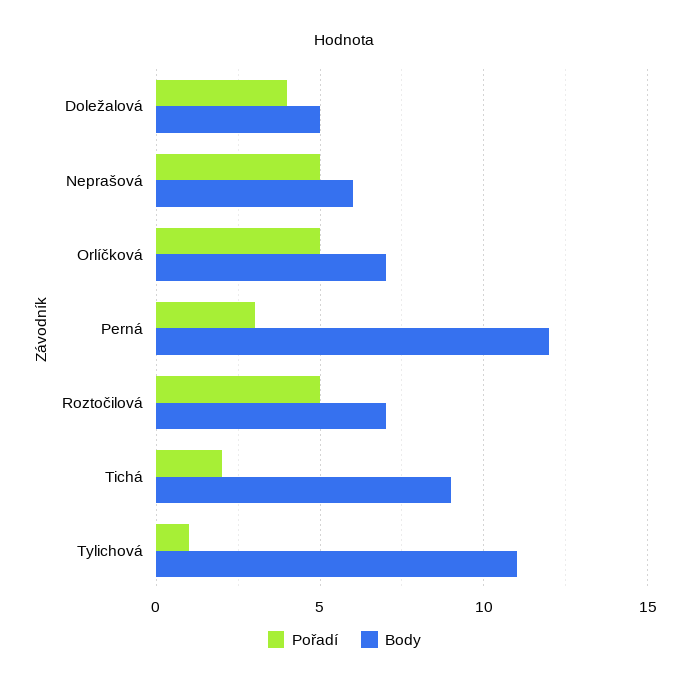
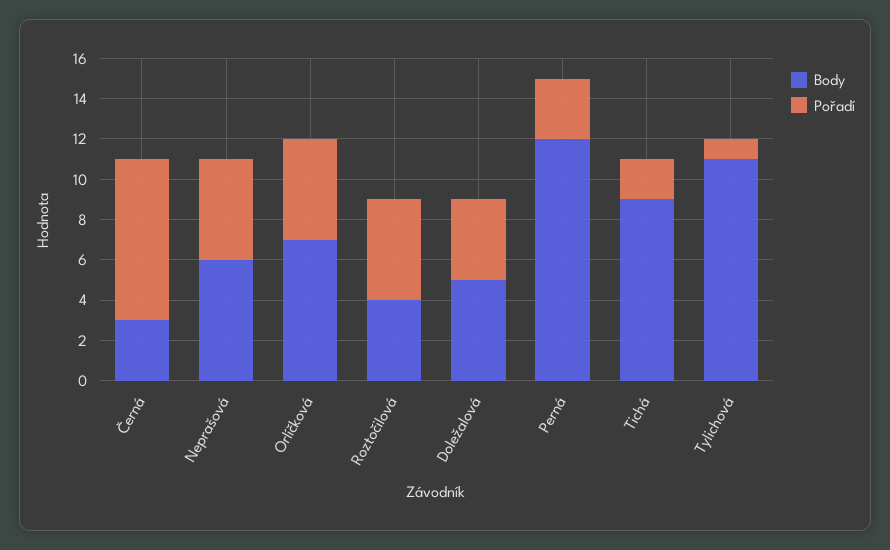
  {
    "Pořadí": {
      "Doležalová": 4,
      "Neprašová": 5,
      "Orlíčková": 5,
      "Perná": 3,
      "Roztočilová": 5,
      "Tichá": 2,
-     "Tylichová": 1
+     "Tylichová": 1,
+     "Černá": 8
    },
    "Body": {
      "Doležalová": 5,
      "Neprašová": 6,
      "Orlíčková": 7,
      "Perná": 12,
-     "Roztočilová": 7,
+     "Roztočilová": 4,
      "Tichá": 9,
-     "Tylichová": 11
+     "Tylichová": 11,
+     "Černá": 3
    }
  }

